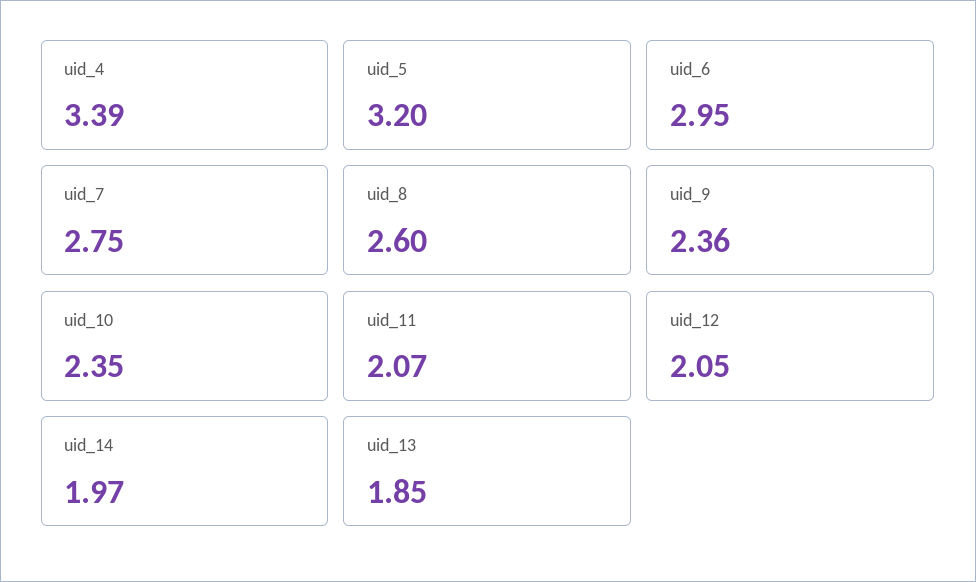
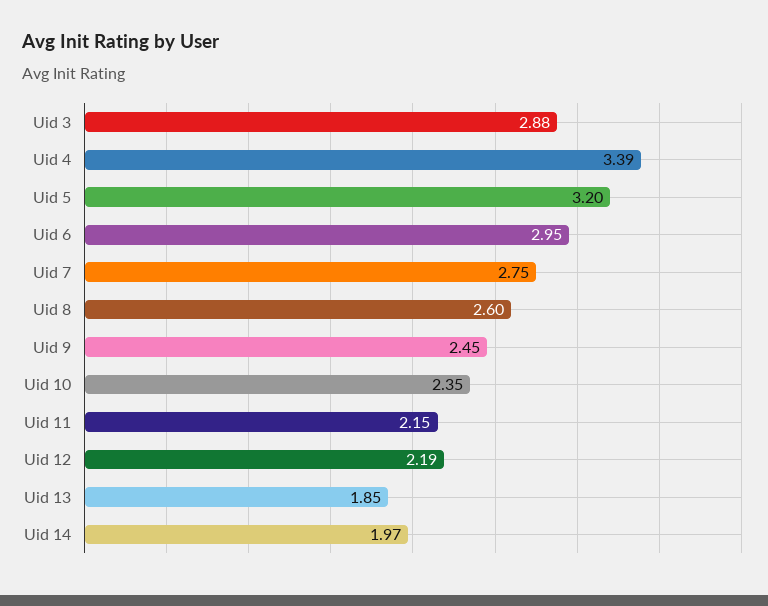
  {
    "uid_4": 3.39,
    "uid_5": 3.2,
    "uid_6": 2.95,
    "uid_7": 2.75,
    "uid_8": 2.6,
-   "uid_9": 2.36,
+   "uid_9": 2.45,
    "uid_10": 2.35,
-   "uid_11": 2.07,
+   "uid_11": 2.15,
-   "uid_12": 2.05,
+   "uid_12": 2.19,
    "uid_14": 1.97,
-   "uid_13": 1.85
+   "uid_13": 1.85,
+   "Uid 3": 2.88
  }

